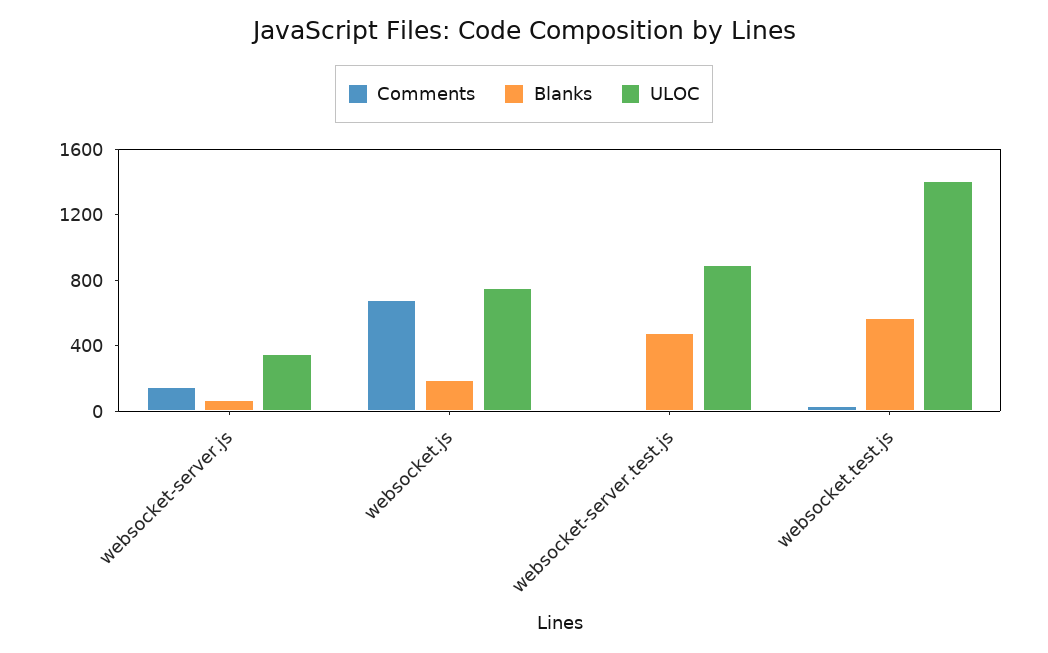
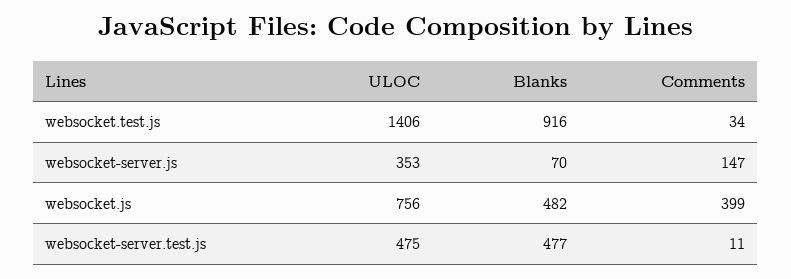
  {
    "Comments": {
      "websocket-server.js": 147,
-     "websocket.js": 700,
+     "websocket.js": 399,
      "websocket-server.test.js": 11,
      "websocket.test.js": 34
    },
    "Blanks": {
      "websocket-server.js": 70,
-     "websocket.js": 200,
+     "websocket.js": 482,
      "websocket-server.test.js": 477,
-     "websocket.test.js": 600
+     "websocket.test.js": 916
    },
    "ULOC": {
      "websocket-server.js": 353,
      "websocket.js": 756,
-     "websocket-server.test.js": 900,
+     "websocket-server.test.js": 475,
      "websocket.test.js": 1406
    }
  }

